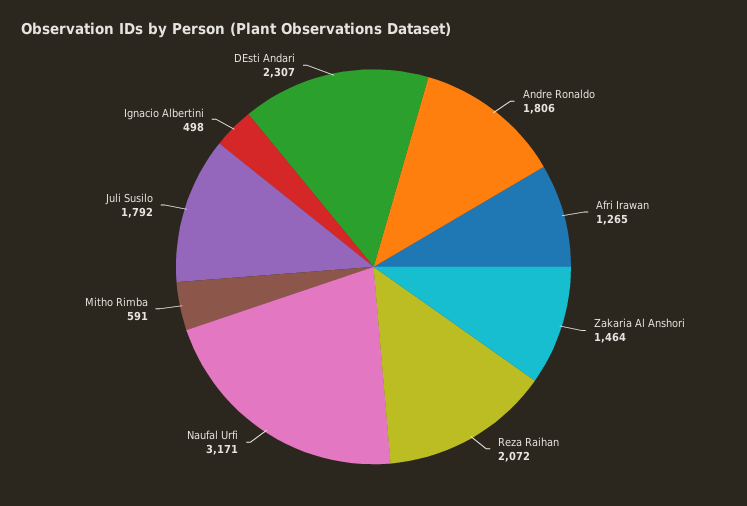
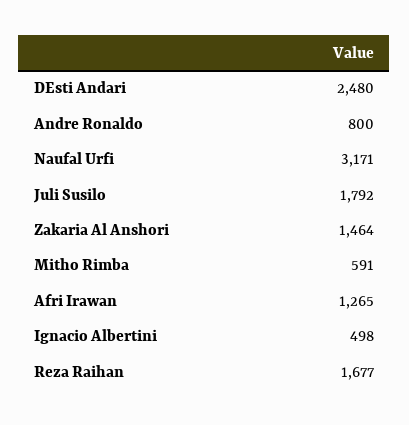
  {
-   "Andre Ronaldo": 1806,
+   "Andre Ronaldo": 800,
    "Afri Irawan": 1265,
    "Zakaria Al Anshori": 1464,
-   "Reza Raihan": 2072,
+   "Reza Raihan": 1677,
    "Naufal Urfi": 3171,
    "Mitho Rimba": 591,
    "Juli Susilo": 1792,
    "Ignacio Albertini": 498,
-   "DEsti Andari": 2307
+   "DEsti Andari": 2480
  }

